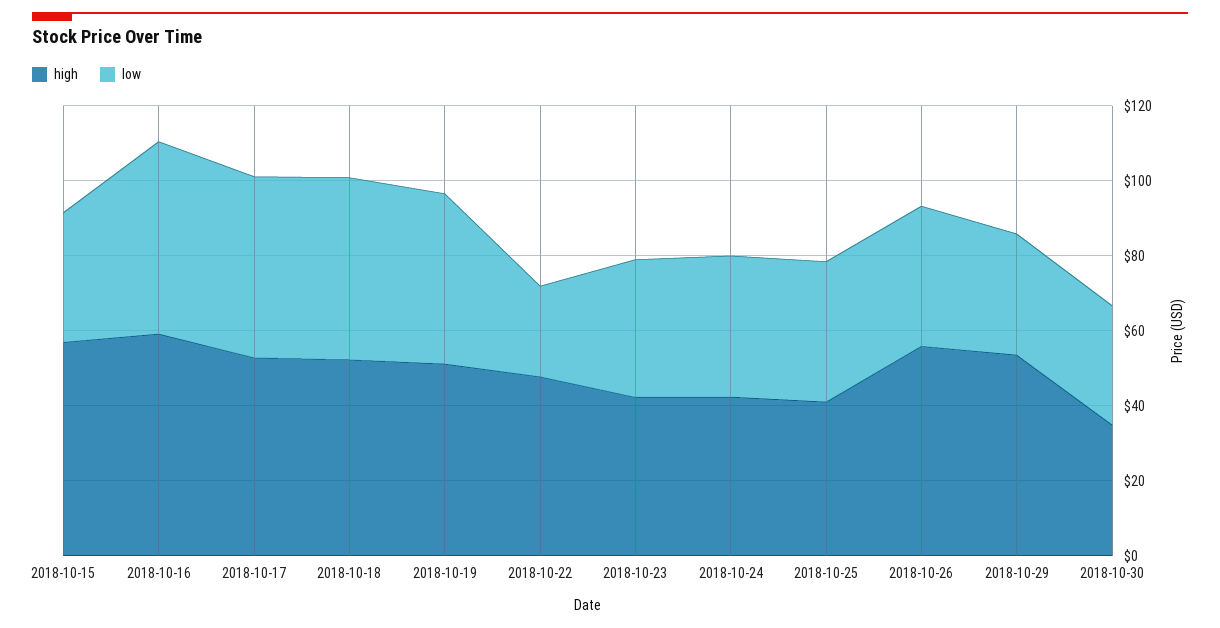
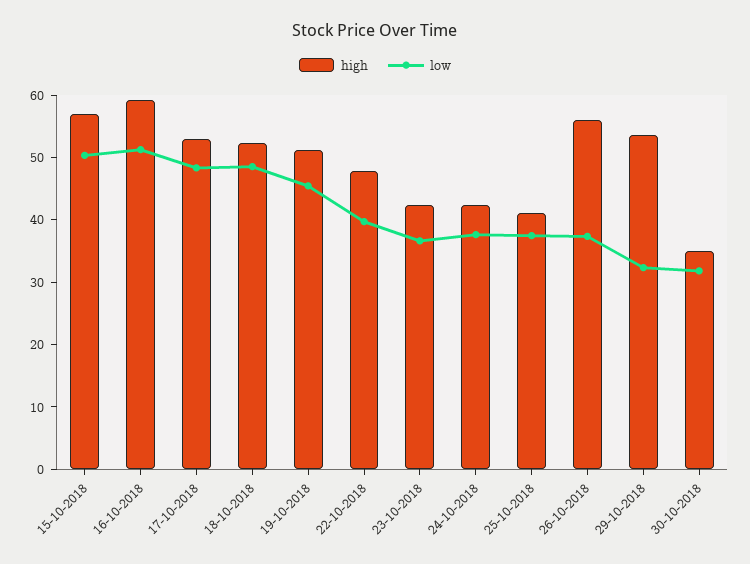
  {
    "high": {
      "2018-10-15": 58,
      "2018-10-16": 60,
      "2018-10-17": 52,
      "2018-10-18": 52,
      "2018-10-19": 52,
      "2018-10-22": 48,
      "2018-10-23": 42,
      "2018-10-24": 42,
      "2018-10-25": 42,
      "2018-10-26": 56,
      "2018-10-29": 54,
      "2018-10-30": 34
    },
    "low": {
-     "2018-10-15": 35,
+     "2018-10-15": 50,
      "2018-10-16": 52,
      "2018-10-17": 48,
      "2018-10-18": 48,
      "2018-10-19": 46,
-     "2018-10-22": 25,
+     "2018-10-22": 40,
      "2018-10-23": 36,
      "2018-10-24": 38,
      "2018-10-25": 38,
      "2018-10-26": 38,
      "2018-10-29": 32,
      "2018-10-30": 32
    }
  }

